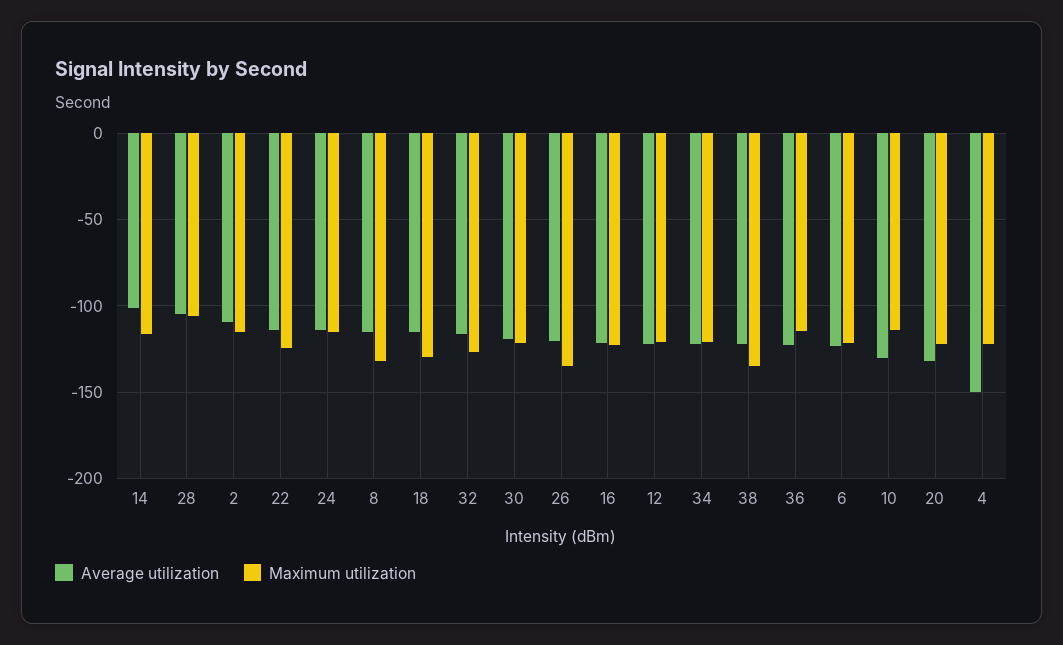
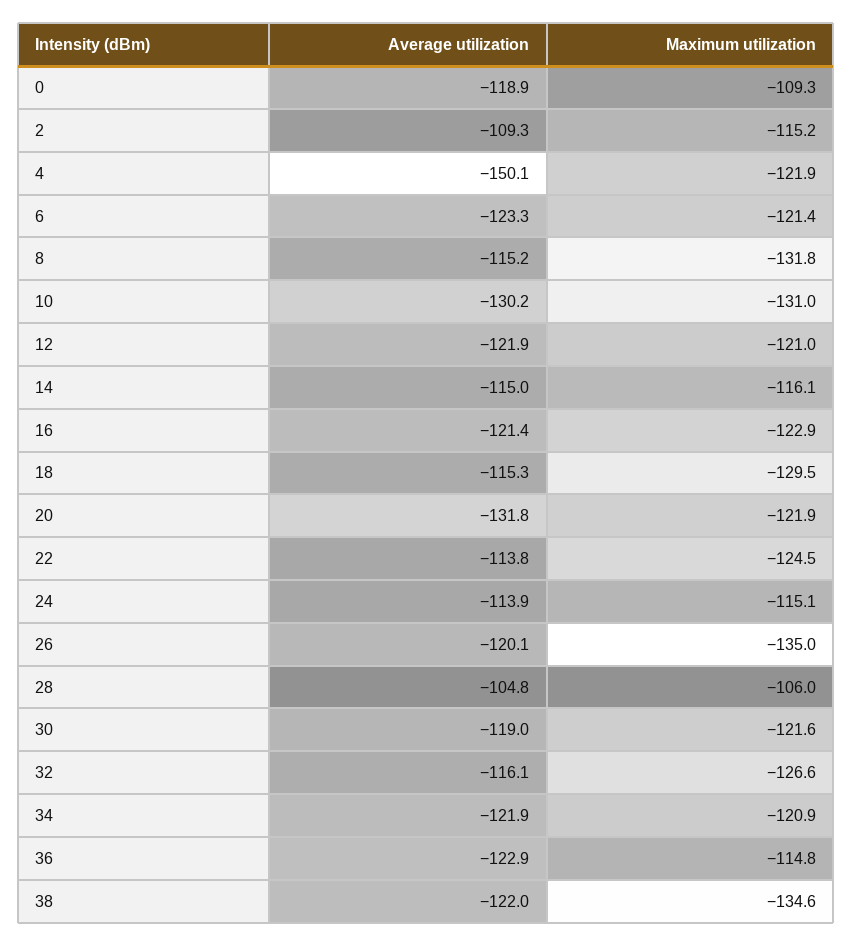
  {
    "Average utilization": {
-     "14": -100,
+     "14": -115,
      "28": -104.8,
      "2": -109.3,
      "22": -113.8,
      "24": -113.9,
      "8": -115.2,
      "18": -115.3,
      "32": -116.1,
      "30": -119,
      "26": -120.1,
      "16": -121.4,
      "12": -121.9,
      "34": -121.9,
      "38": -122,
      "36": -122.9,
      "6": -123.3,
      "10": -130.2,
      "20": -131.8,
-     "4": -150.1
+     "4": -150.1,
+     "0": -118.9
    },
    "Maximum utilization": {
      "14": -116.1,
      "28": -106,
      "2": -115.2,
      "22": -124.5,
      "24": -115.1,
      "8": -131.8,
      "18": -129.5,
      "32": -126.6,
      "30": -121.6,
      "26": -135,
      "16": -122.9,
      "12": -121,
      "34": -120.9,
      "38": -134.6,
      "36": -114.8,
      "6": -121.4,
-     "10": -115,
+     "10": -131,
      "20": -121.9,
-     "4": -121.9
+     "4": -121.9,
+     "0": -109.3
    }
  }

